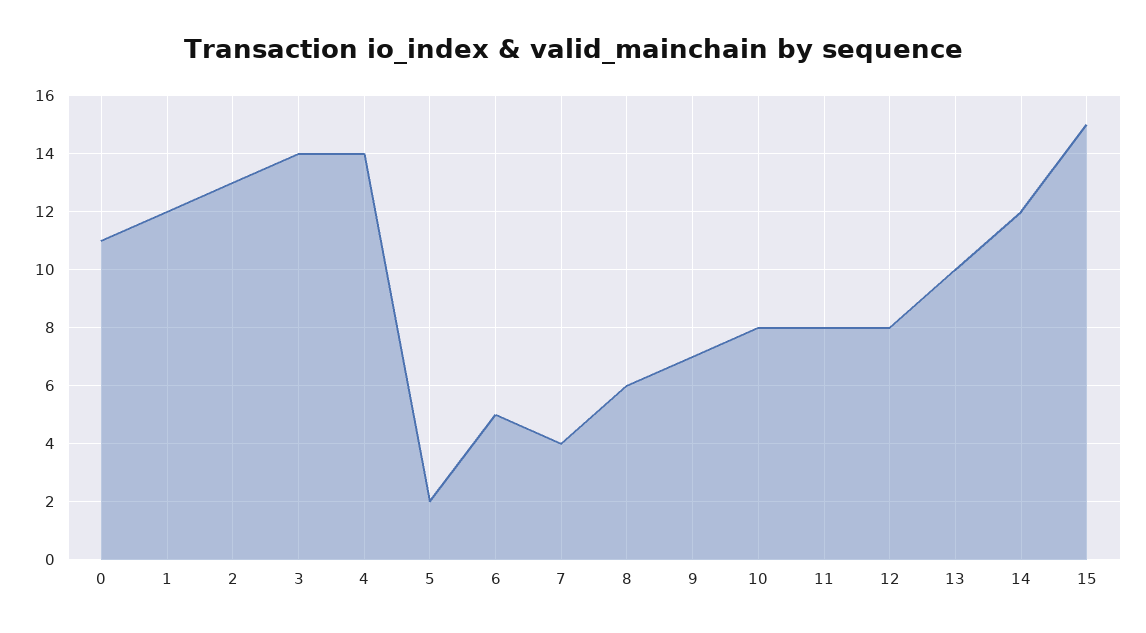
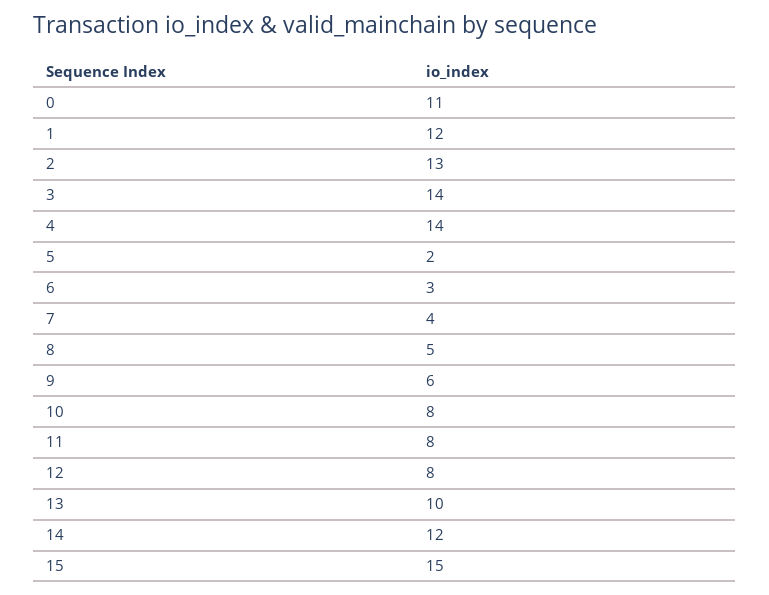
  {
    "0": 11,
    "1": 12,
    "2": 13,
    "3": 14,
    "4": 14,
    "5": 2,
-   "6": 5,
+   "6": 3,
    "7": 4,
-   "8": 6,
+   "8": 5,
-   "9": 7,
+   "9": 6,
    "10": 8,
    "11": 8,
    "12": 8,
    "13": 10,
    "14": 12,
    "15": 15
  }

